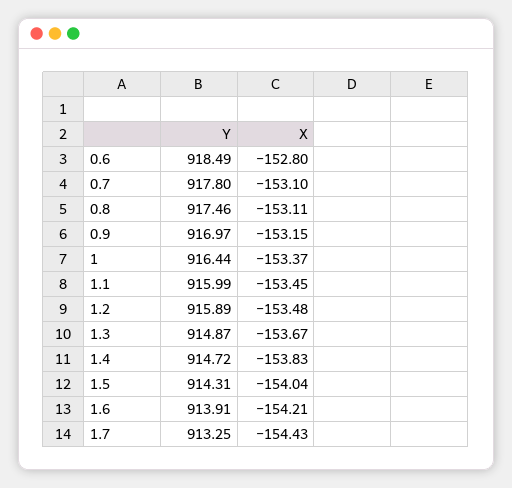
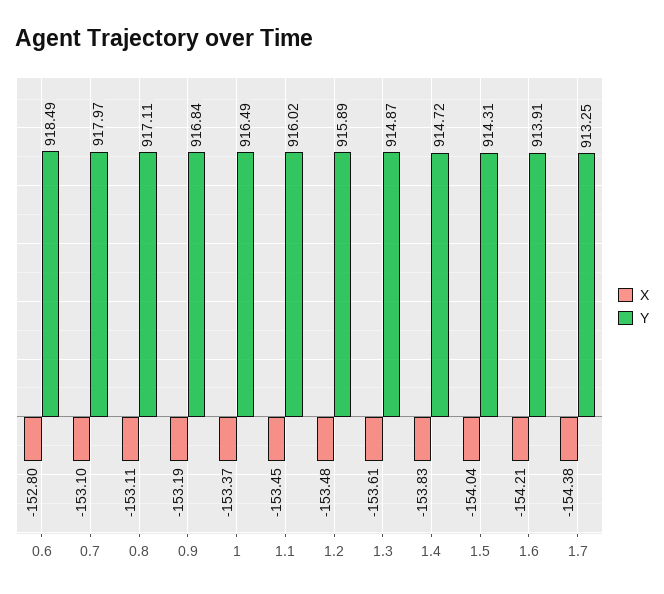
  {
    "Y": {
      "0.6": 918.49,
-     "0.7": 917.8,
+     "0.7": 917.97,
-     "0.8": 917.46,
+     "0.8": 917.11,
-     "0.9": 916.97,
+     "0.9": 916.84,
-     "1": 916.44,
+     "1": 916.49,
-     "1.1": 915.99,
+     "1.1": 916.02,
      "1.2": 915.89,
      "1.3": 914.87,
      "1.4": 914.72,
      "1.5": 914.31,
      "1.6": 913.91,
      "1.7": 913.25
    },
    "X": {
      "0.6": -152.8,
      "0.7": -153.1,
      "0.8": -153.11,
-     "0.9": -153.15,
+     "0.9": -153.19,
      "1": -153.37,
      "1.1": -153.45,
      "1.2": -153.48,
-     "1.3": -153.67,
+     "1.3": -153.61,
      "1.4": -153.83,
      "1.5": -154.04,
      "1.6": -154.21,
-     "1.7": -154.43
+     "1.7": -154.38
    }
  }

